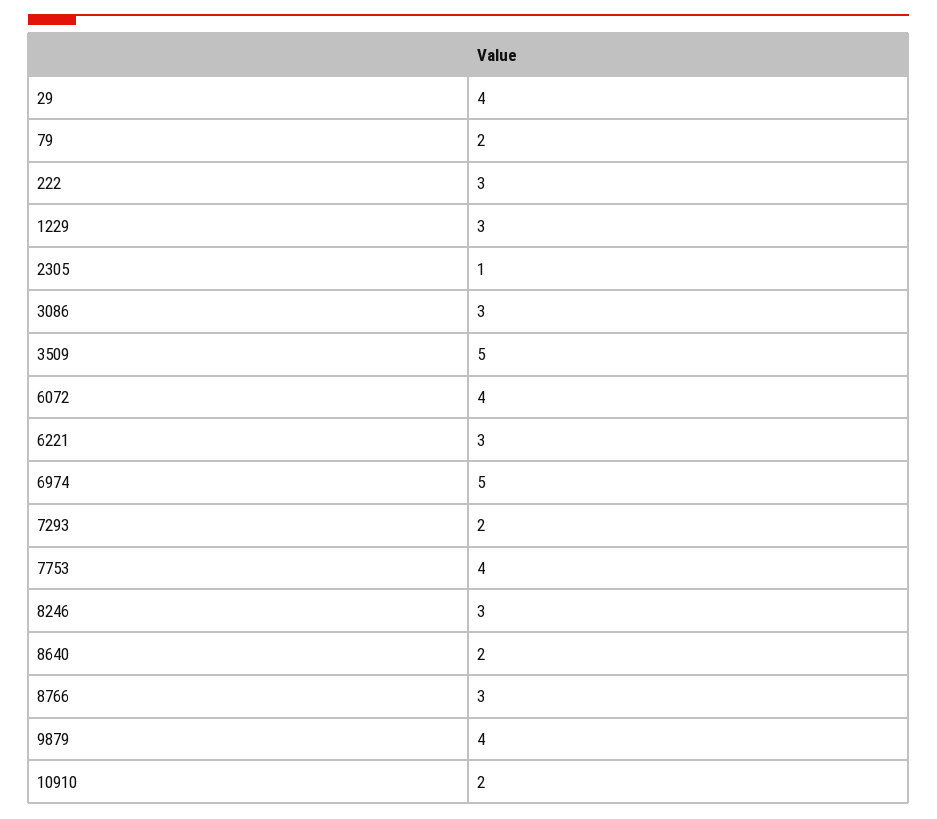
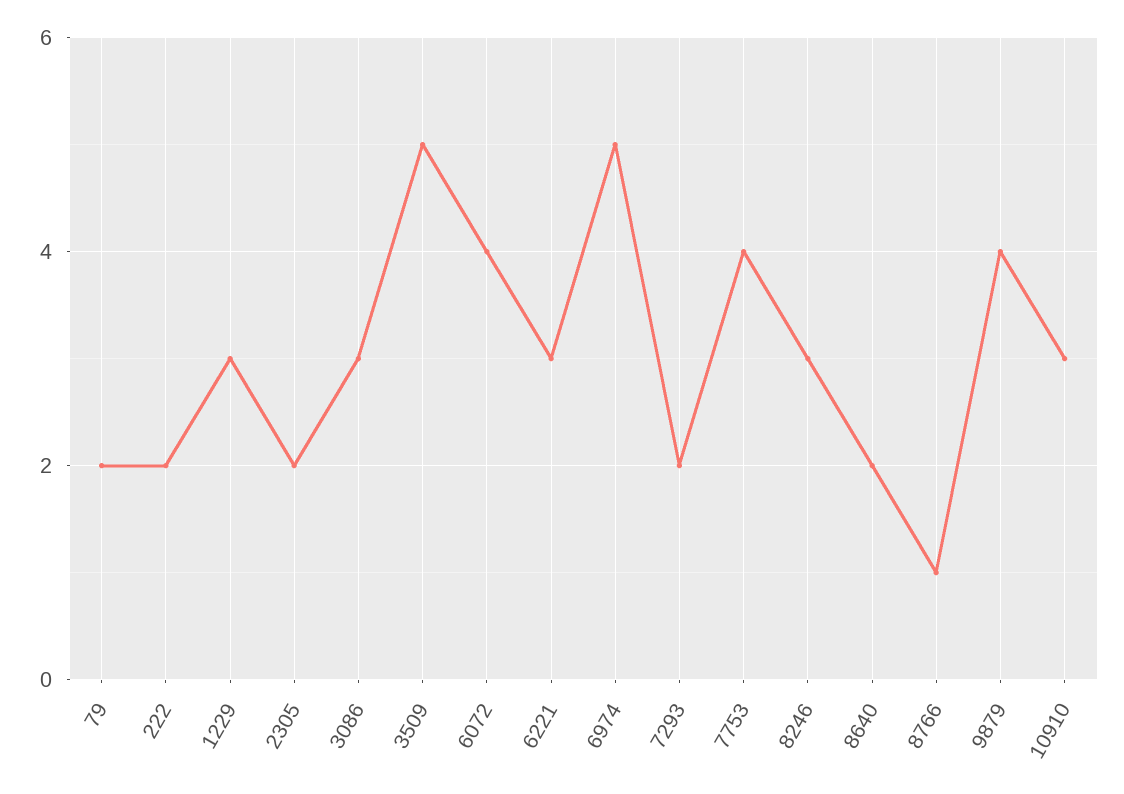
  {
-   "29": 4,
    "79": 2,
-   "222": 3,
+   "222": 2,
    "1229": 3,
-   "2305": 1,
+   "2305": 2,
    "3086": 3,
    "3509": 5,
    "6072": 4,
    "6221": 3,
    "6974": 5,
    "7293": 2,
    "7753": 4,
    "8246": 3,
    "8640": 2,
-   "8766": 3,
+   "8766": 1,
    "9879": 4,
-   "10910": 2
+   "10910": 3
  }

